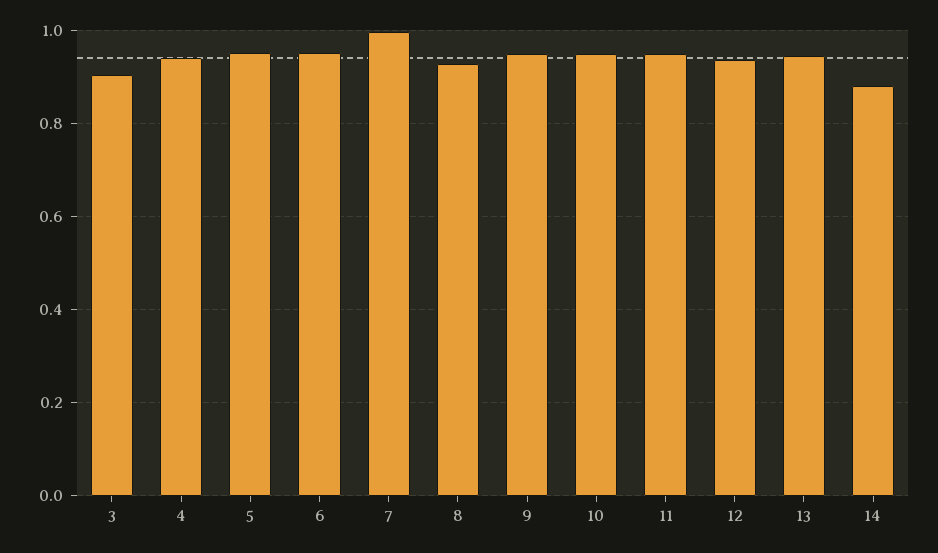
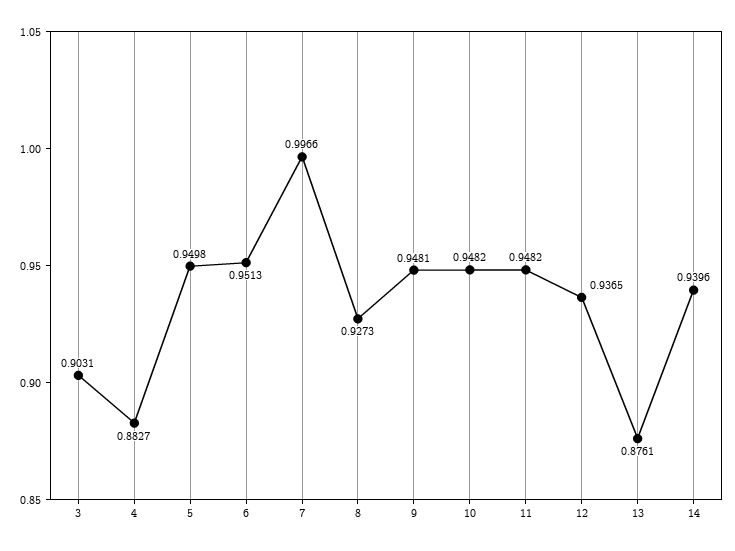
  {
    "3": 0.9031,
-   "4": 0.94,
+   "4": 0.8827,
    "5": 0.9498,
    "6": 0.9513,
    "7": 0.9966,
    "8": 0.9273,
    "9": 0.9481,
    "10": 0.9482,
    "11": 0.9482,
    "12": 0.9365,
-   "13": 0.94,
+   "13": 0.8761,
-   "14": 0.88
+   "14": 0.9396
  }

